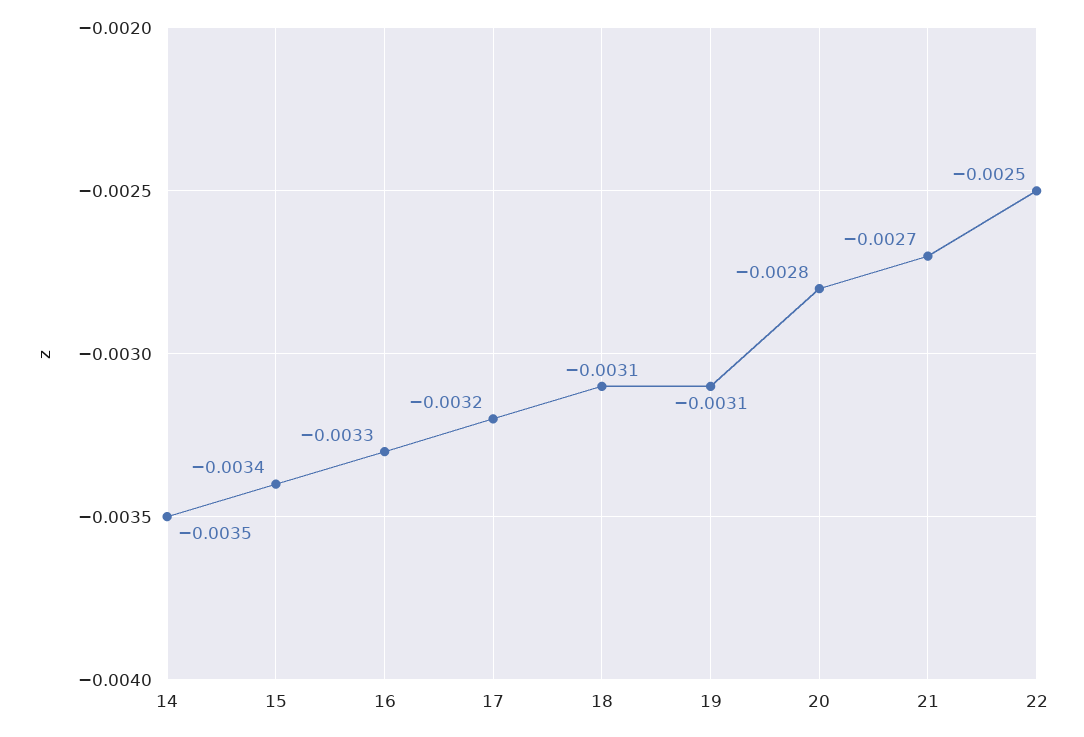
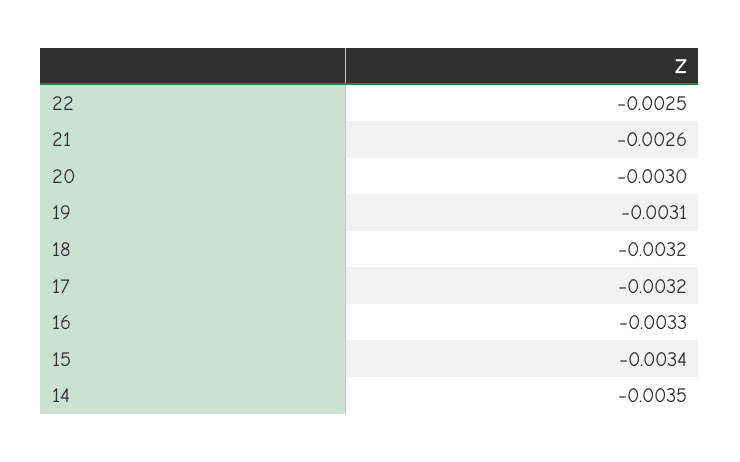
  {
    "14": -0.0035,
    "15": -0.0034,
    "16": -0.0033,
    "17": -0.0032,
-   "18": -0.0031,
+   "18": -0.0032,
    "19": -0.0031,
-   "20": -0.0028,
+   "20": -0.003,
-   "21": -0.0027,
+   "21": -0.0026,
    "22": -0.0025
  }

